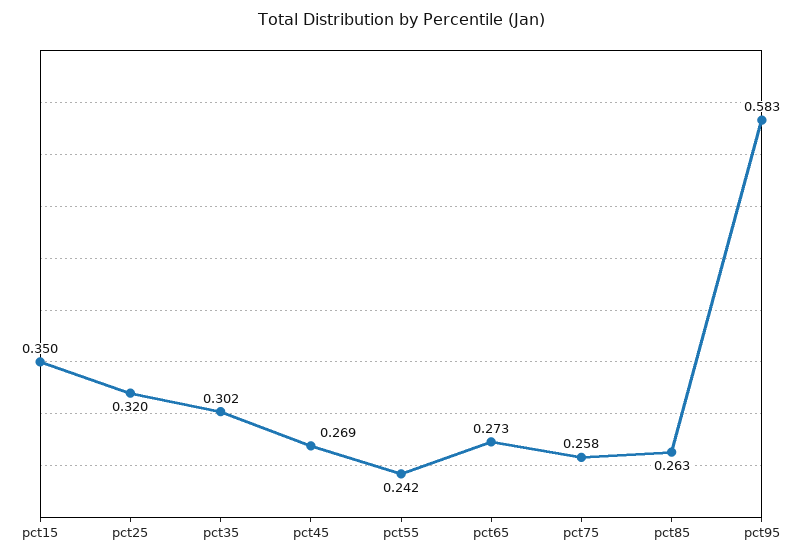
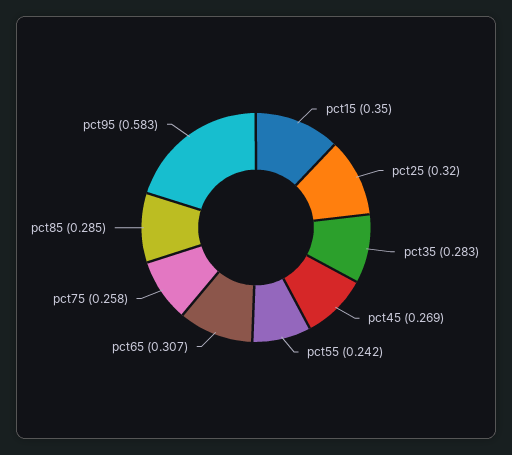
  {
    "pct15": 0.35,
    "pct25": 0.32,
-   "pct35": 0.302,
+   "pct35": 0.283,
    "pct45": 0.269,
    "pct55": 0.242,
-   "pct65": 0.273,
+   "pct65": 0.307,
    "pct75": 0.258,
-   "pct85": 0.263,
+   "pct85": 0.285,
    "pct95": 0.583
  }

